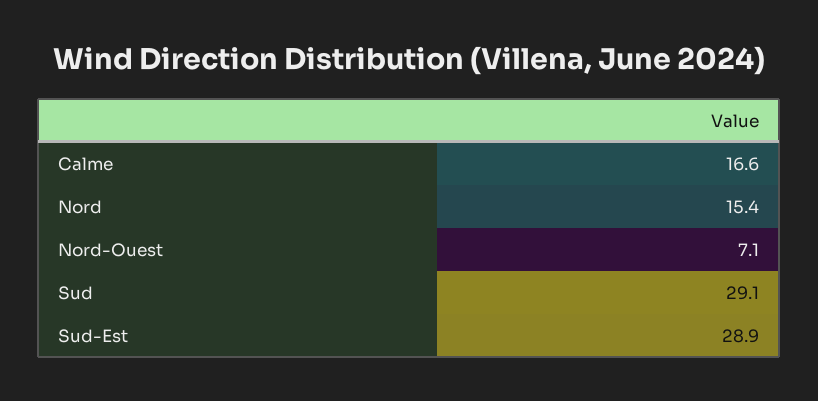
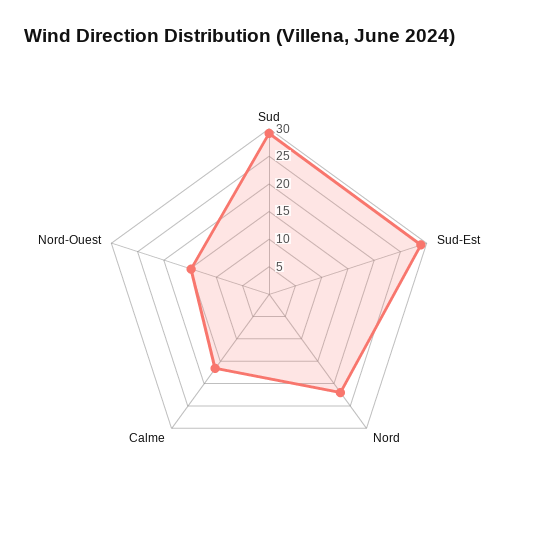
  {
    "Calme": 16.6,
-   "Nord": 15.4,
+   "Nord": 22.5,
-   "Nord-Ouest": 7.1,
+   "Nord-Ouest": 15,
    "Sud": 29.1,
    "Sud-Est": 28.9
  }

